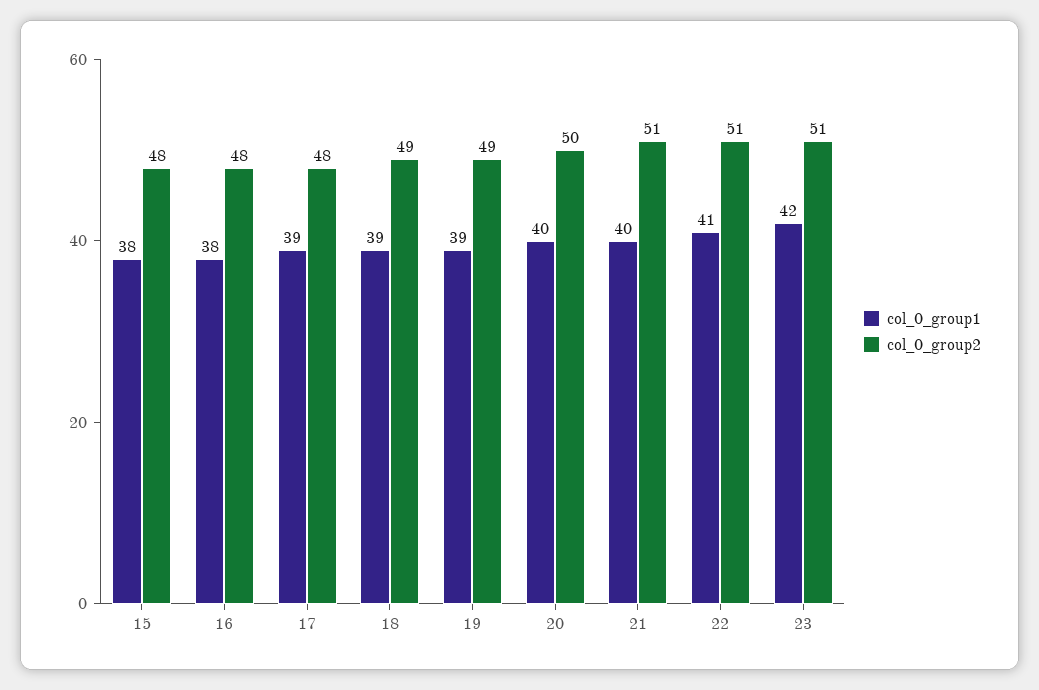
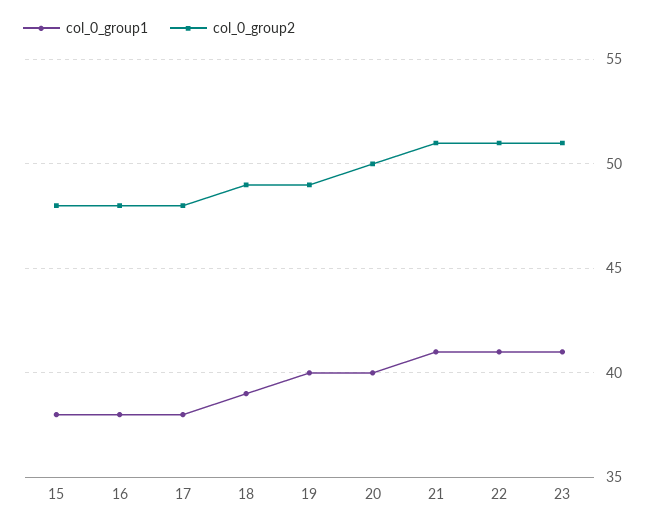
  {
    "col_0_group1": {
      "15": 38,
      "16": 38,
-     "17": 39,
+     "17": 38,
      "18": 39,
-     "19": 39,
+     "19": 40,
      "20": 40,
-     "21": 40,
+     "21": 41,
      "22": 41,
-     "23": 42
+     "23": 41
    },
    "col_0_group2": {
      "15": 48,
      "16": 48,
      "17": 48,
      "18": 49,
      "19": 49,
      "20": 50,
      "21": 51,
      "22": 51,
      "23": 51
    }
  }

